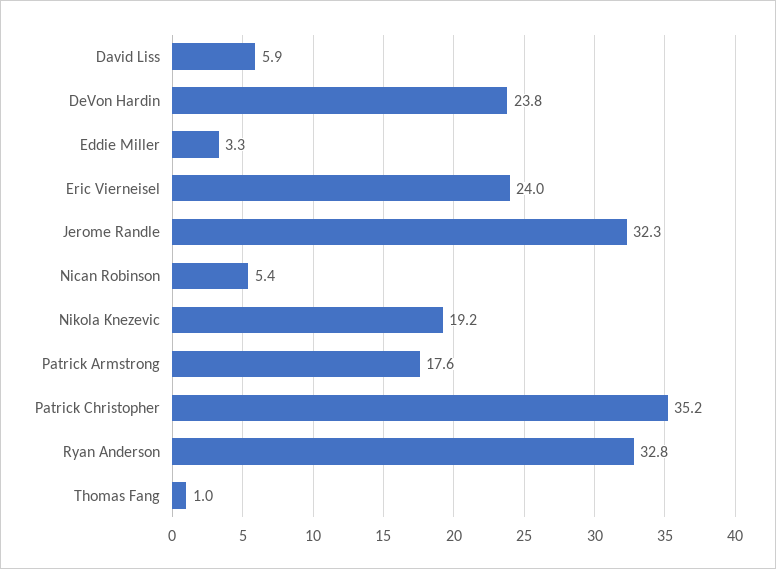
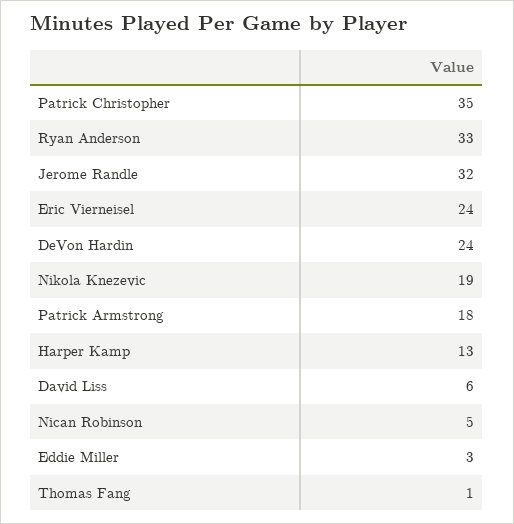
  {
    "David Liss": 5.9,
    "DeVon Hardin": 23.8,
    "Eddie Miller": 3.3,
    "Eric Vierneisel": 24,
    "Jerome Randle": 32.3,
    "Nican Robinson": 5.4,
    "Nikola Knezevic": 19.2,
    "Patrick Armstrong": 17.6,
    "Patrick Christopher": 35.2,
    "Ryan Anderson": 32.8,
-   "Thomas Fang": 1
+   "Thomas Fang": 1,
+   "Harper Kamp": 13
  }

